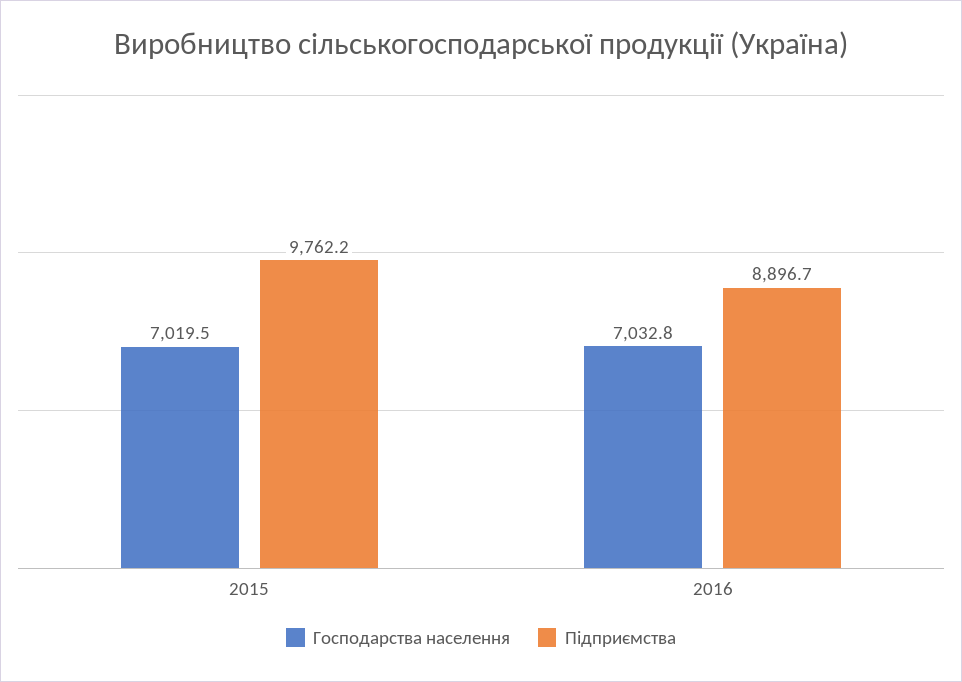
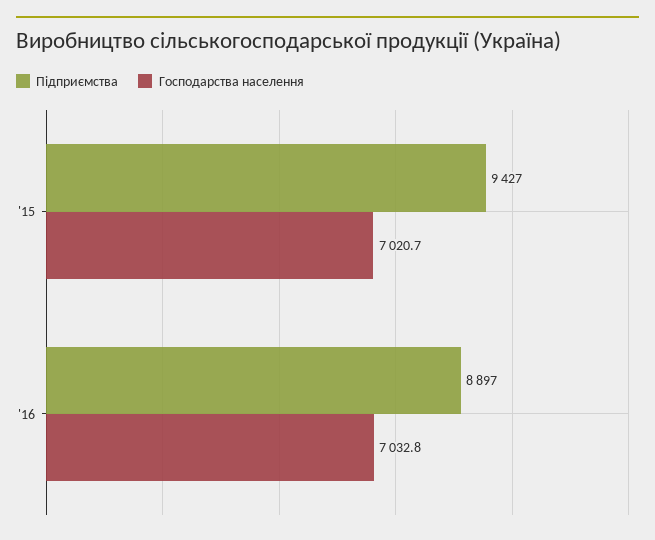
  {
    "Господарства населення": {
-     "2015": 7019.5,
+     "2015": 7020.7,
      "2016": 7032.8
    },
    "Підприємства": {
-     "2015": 9762.2,
+     "2015": 9427,
      "2016": 8896.7
    }
  }

